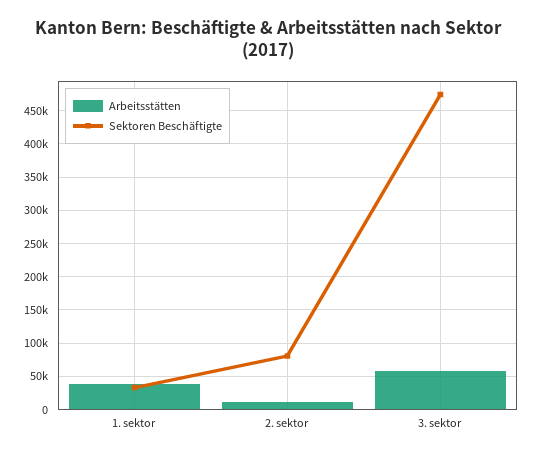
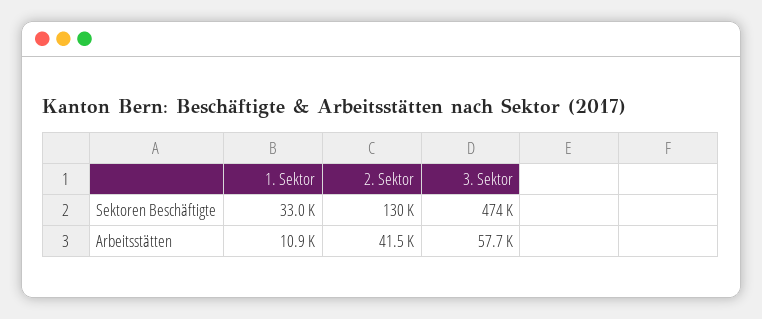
  {
    "Arbeitsstätten": {
-     "1. sektor": 40000,
+     "1. sektor": 10900,
-     "2. sektor": 10000,
+     "2. sektor": 41500,
      "3. sektor": 57700
    },
    "Sektoren Beschäftigte": {
      "1. sektor": 33000,
-     "2. sektor": 80000,
+     "2. sektor": 130000,
      "3. sektor": 474000
    }
  }

